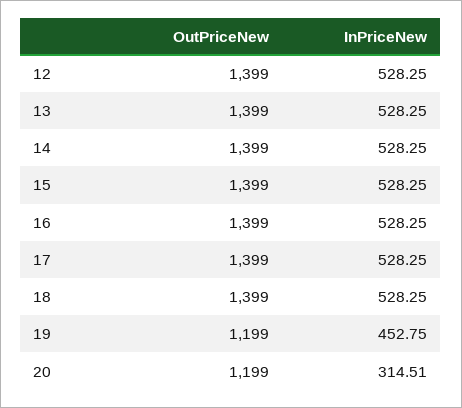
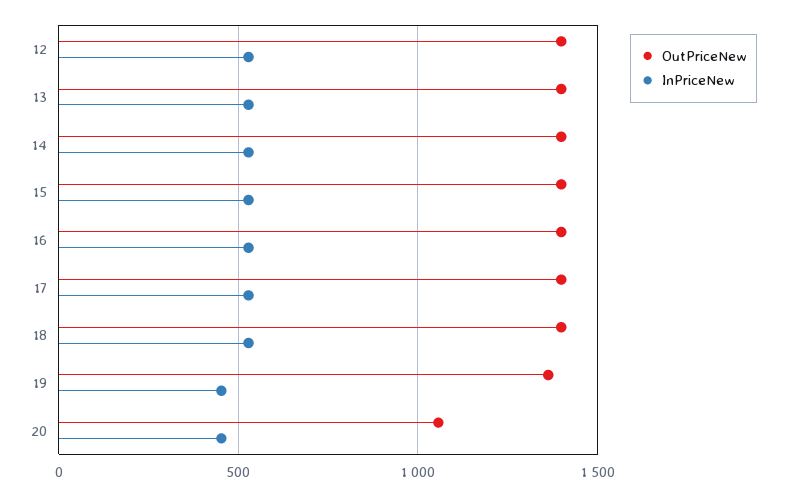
  {
    "OutPriceNew": {
      "12": 1399,
      "13": 1399,
      "14": 1399,
      "15": 1399,
      "16": 1399,
      "17": 1399,
      "18": 1399,
-     "19": 1199,
+     "19": 1350,
-     "20": 1199
+     "20": 1050
    },
    "InPriceNew": {
      "12": 528.25,
      "13": 528.25,
      "14": 528.25,
      "15": 528.25,
      "16": 528.25,
      "17": 528.25,
      "18": 528.25,
      "19": 452.75,
-     "20": 314.51
+     "20": 450
    }
  }

